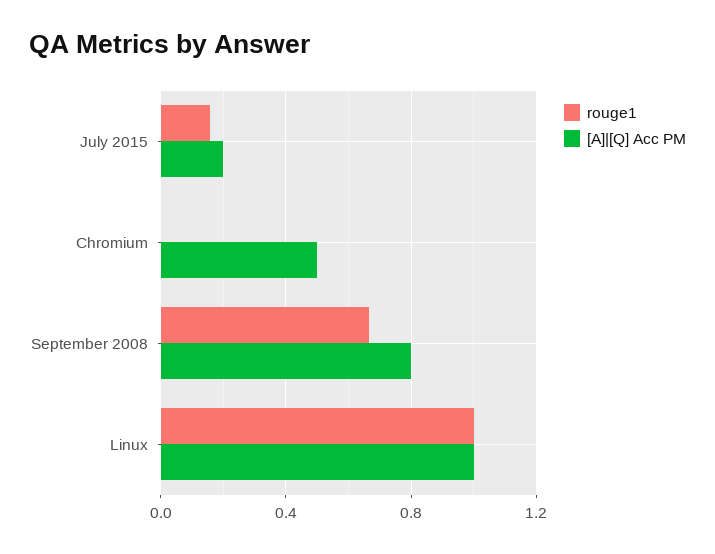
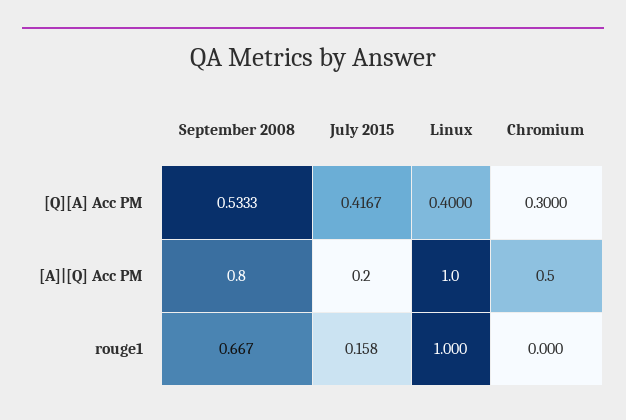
  {
    "rouge1": {
      "July 2015": 0.158,
      "Chromium": 0,
      "September 2008": 0.667,
      "Linux": 1
    },
    "[A]|[Q] Acc PM": {
      "July 2015": 0.2,
      "Chromium": 0.5,
      "September 2008": 0.8,
      "Linux": 1
-   }
+   },
+   "[Q][A] Acc PM": {
+     "September 2008": 0.5333,
+     "July 2015": 0.4167,
+     "Linux": 0.4,
+     "Chromium": 0.3
+   }
  }

